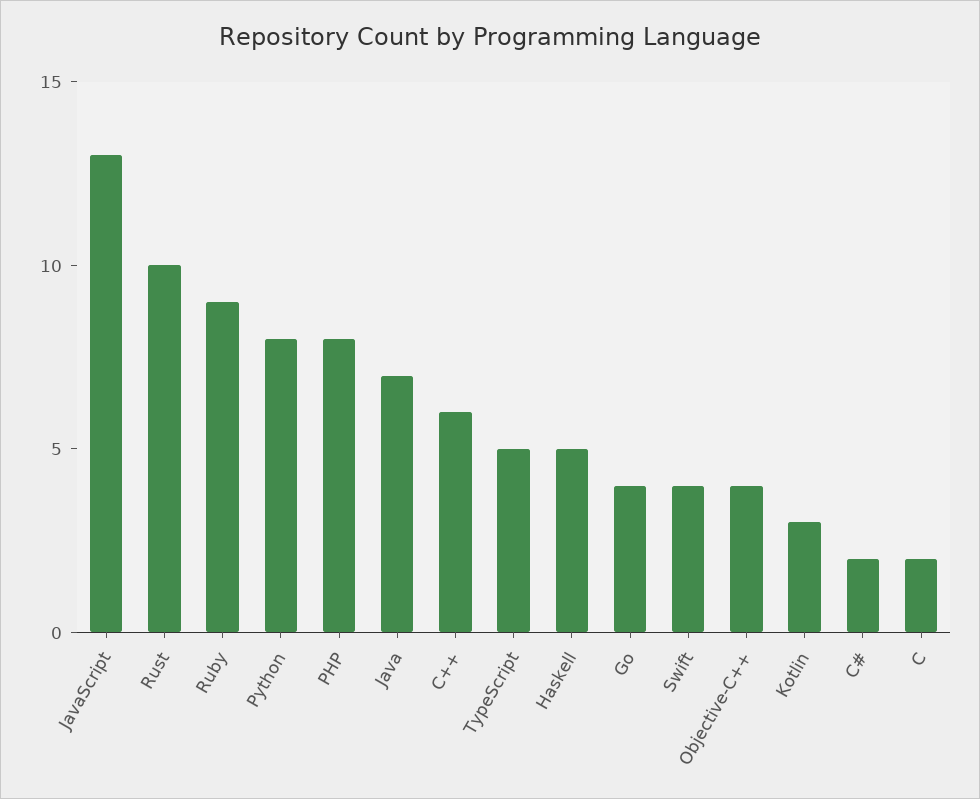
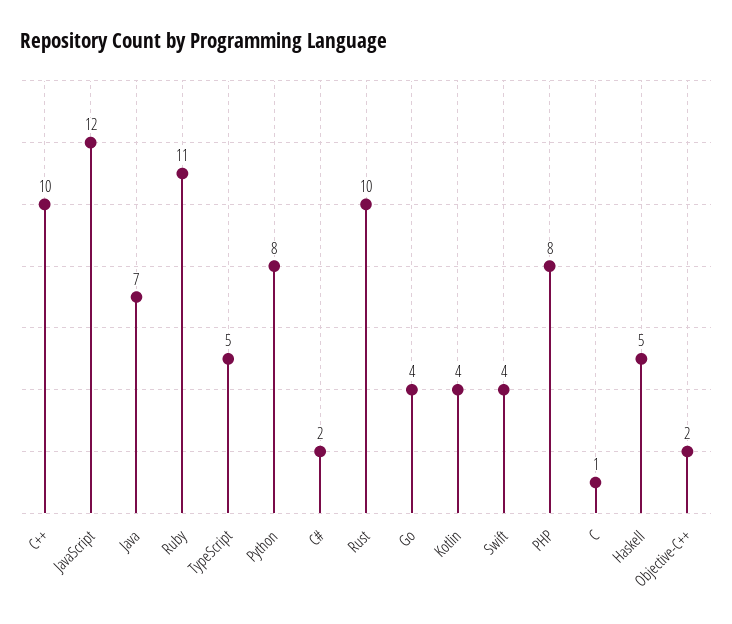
  {
-   "JavaScript": 13,
+   "JavaScript": 12,
    "Rust": 10,
-   "Ruby": 9,
+   "Ruby": 11,
    "Python": 8,
    "PHP": 8,
    "Java": 7,
-   "C++": 6,
+   "C++": 10,
    "TypeScript": 5,
    "Haskell": 5,
    "Go": 4,
    "Swift": 4,
-   "Objective-C++": 4,
+   "Objective-C++": 2,
-   "Kotlin": 3,
+   "Kotlin": 4,
    "C#": 2,
-   "C": 2
+   "C": 1
  }

